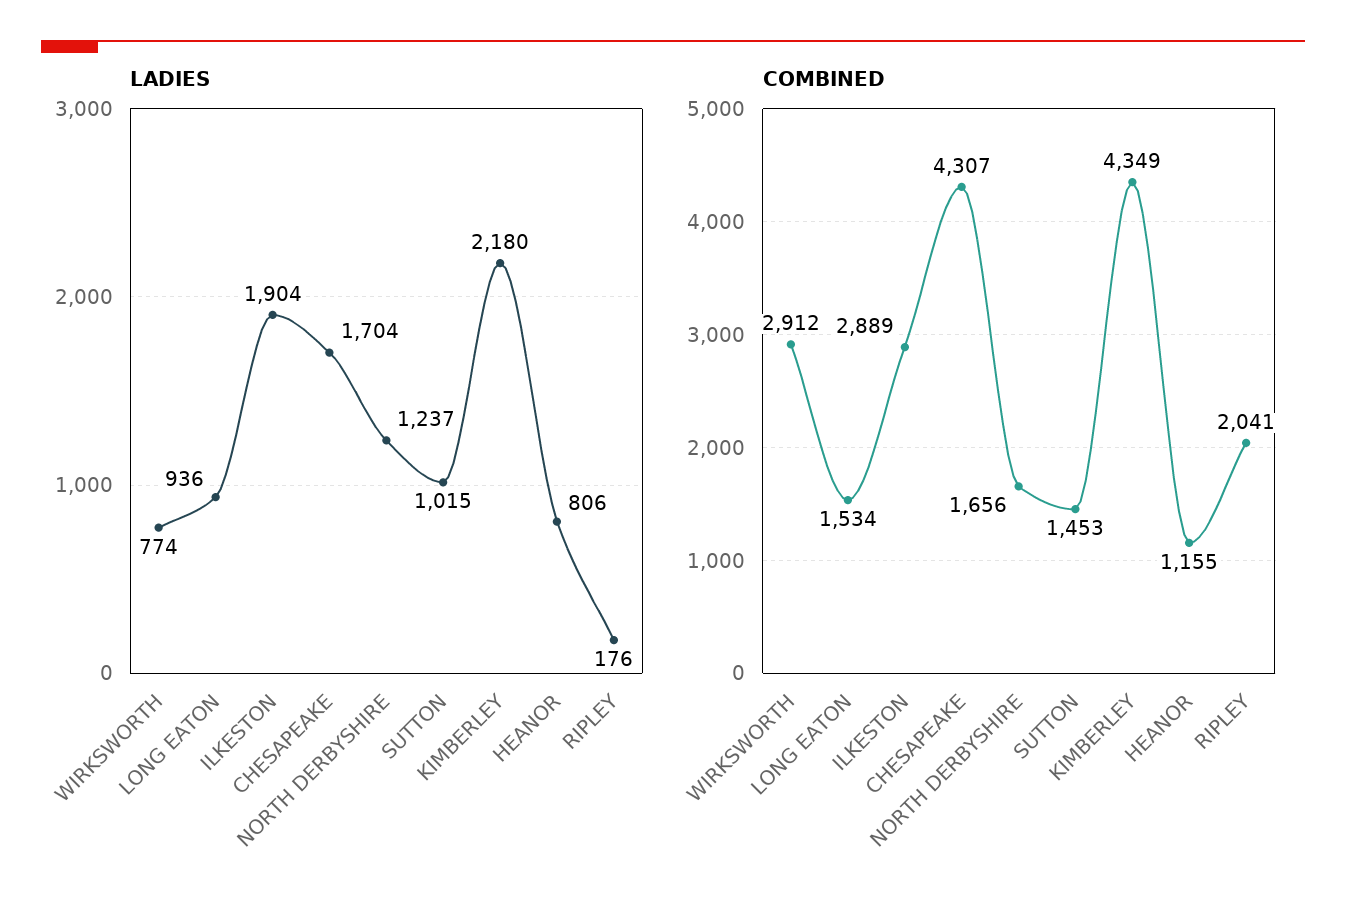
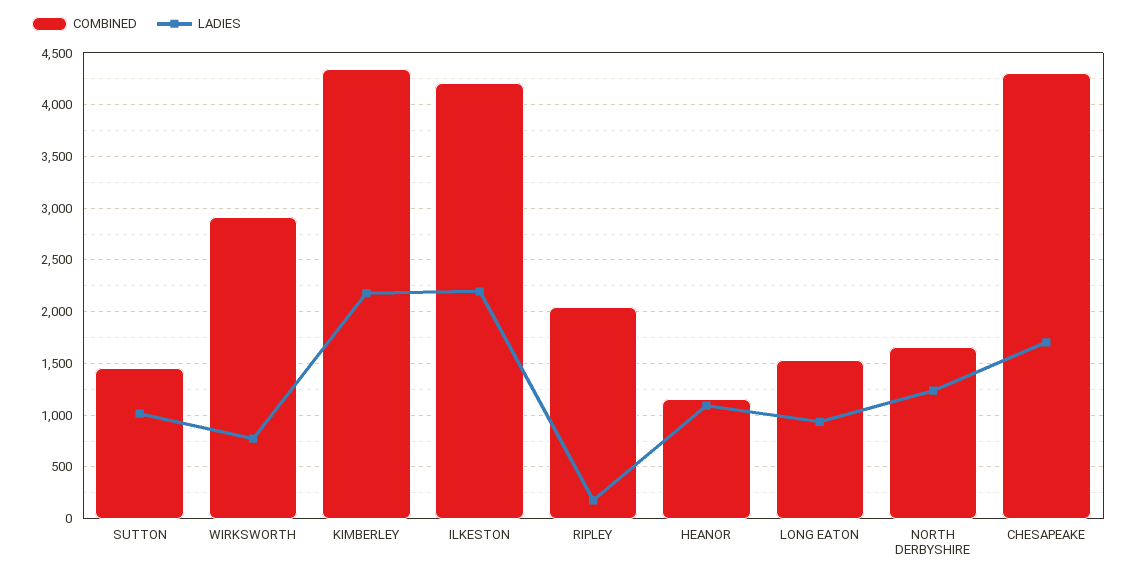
  {
    "LADIES": {
      "WIRKSWORTH": 774,
      "LONG EATON": 936,
-     "ILKESTON": 1904,
+     "ILKESTON": 2200,
      "CHESAPEAKE": 1704,
      "NORTH DERBYSHIRE": 1237,
      "SUTTON": 1015,
      "KIMBERLEY": 2180,
-     "HEANOR": 806,
+     "HEANOR": 1100,
      "RIPLEY": 176
    },
    "COMBINED": {
      "WIRKSWORTH": 2912,
      "LONG EATON": 1534,
-     "ILKESTON": 2889,
+     "ILKESTON": 4200,
      "CHESAPEAKE": 4307,
      "NORTH DERBYSHIRE": 1656,
      "SUTTON": 1453,
      "KIMBERLEY": 4349,
      "HEANOR": 1155,
      "RIPLEY": 2041
    }
  }

